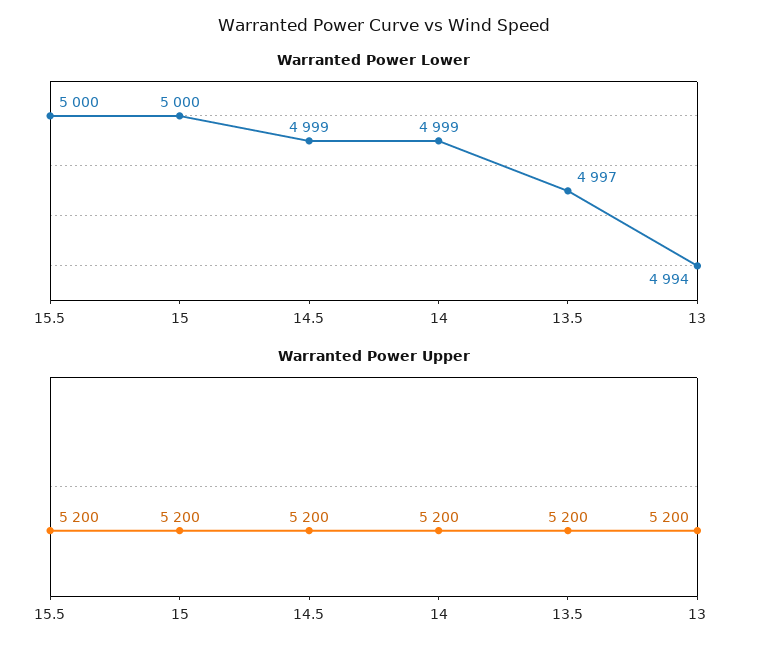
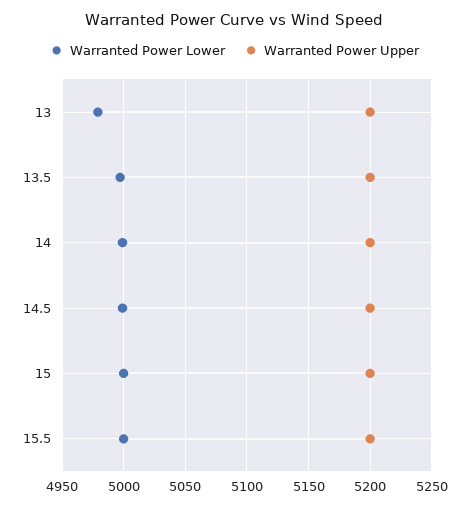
  {
    "Warranted Power Lower": {
      "15.5": 5000,
      "15": 5000,
      "14.5": 4999,
      "14": 4999,
      "13.5": 4997,
-     "13": 4994
+     "13": 4980
    },
    "Warranted Power Upper": {
      "15.5": 5200,
      "15": 5200,
      "14.5": 5200,
      "14": 5200,
      "13.5": 5200,
      "13": 5200
    }
  }

